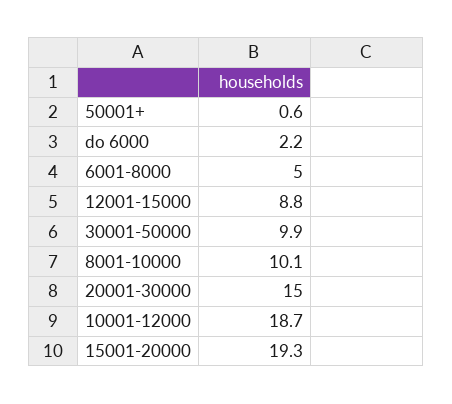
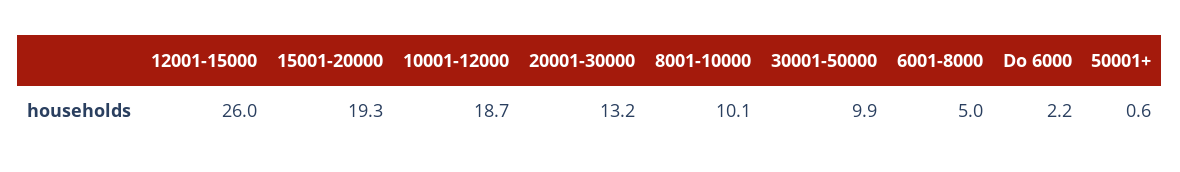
  {
    "50001+": 0.6,
    "do 6000": 2.2,
    "6001-8000": 5,
-   "12001-15000": 8.8,
+   "12001-15000": 26,
    "30001-50000": 9.9,
    "8001-10000": 10.1,
-   "20001-30000": 15,
+   "20001-30000": 13.2,
    "10001-12000": 18.7,
    "15001-20000": 19.3
  }

